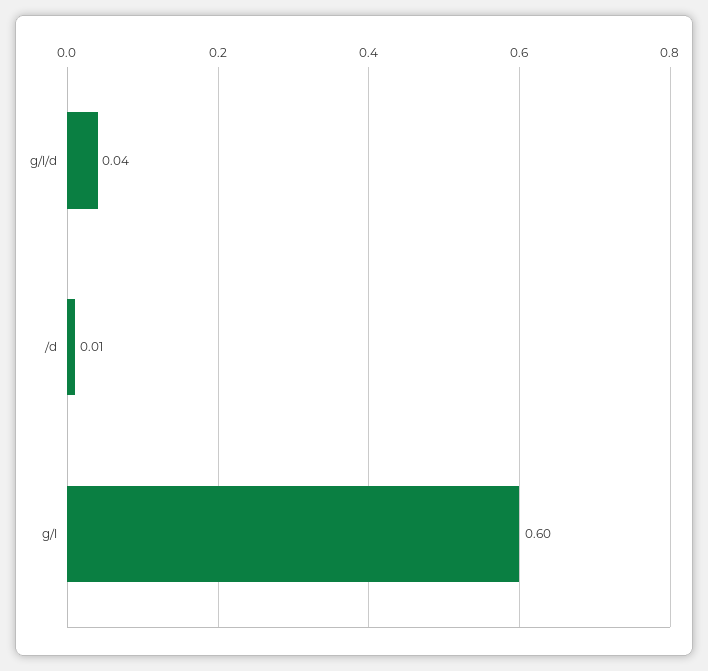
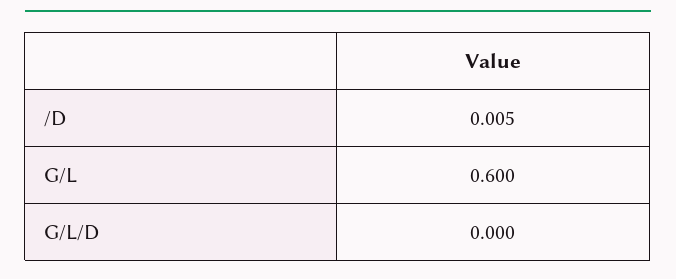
  {
-   "g/l/d": 0.04,
+   "g/l/d": 0,
    "/d": 0.005,
    "g/l": 0.6
  }

